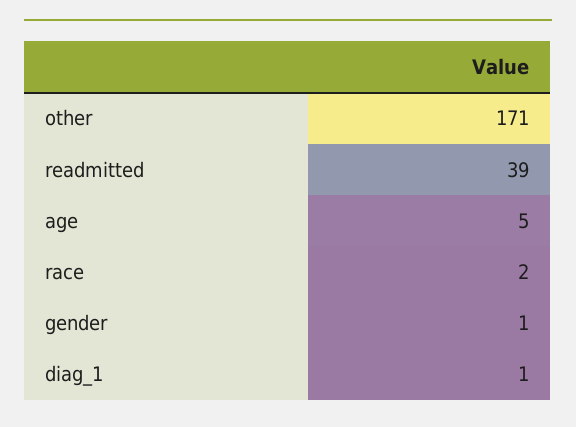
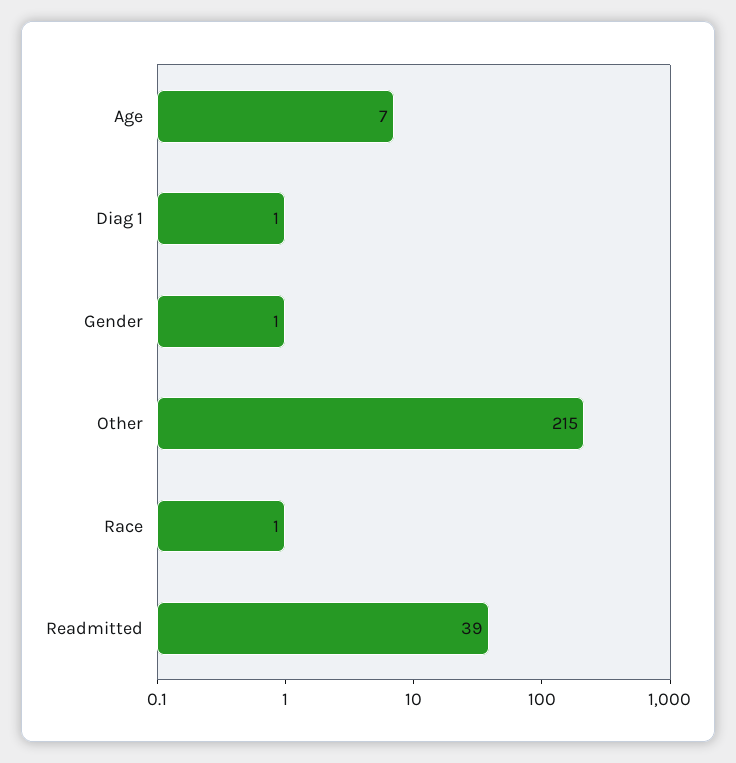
  {
-   "other": 171,
+   "other": 215,
    "readmitted": 39,
-   "age": 5,
+   "age": 7,
-   "race": 2,
+   "race": 1,
    "gender": 1,
    "diag_1": 1
  }

